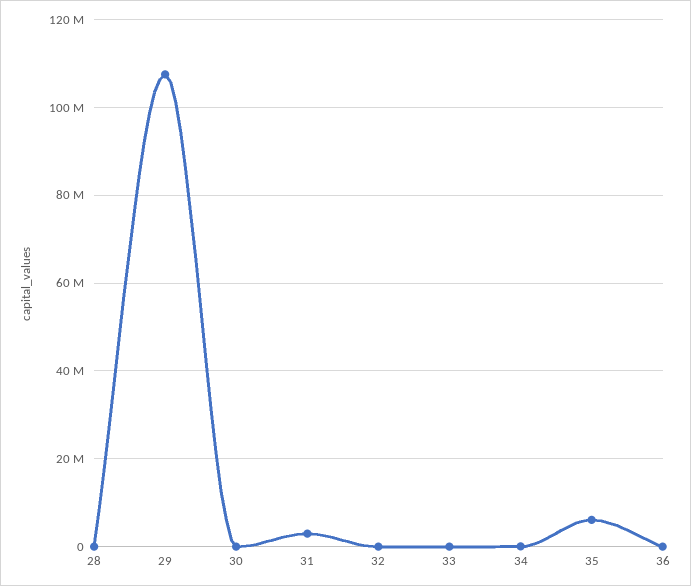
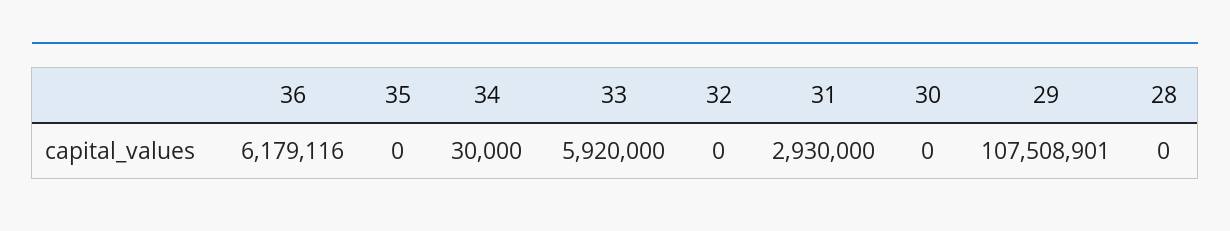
  {
    "28": 0,
    "29": 107508901,
    "30": 0,
    "31": 2930000,
    "32": 0,
-   "33": 0,
+   "33": 5920000,
    "34": 30000,
-   "35": 6000000,
+   "35": 0,
-   "36": 0
+   "36": 6179116
  }

